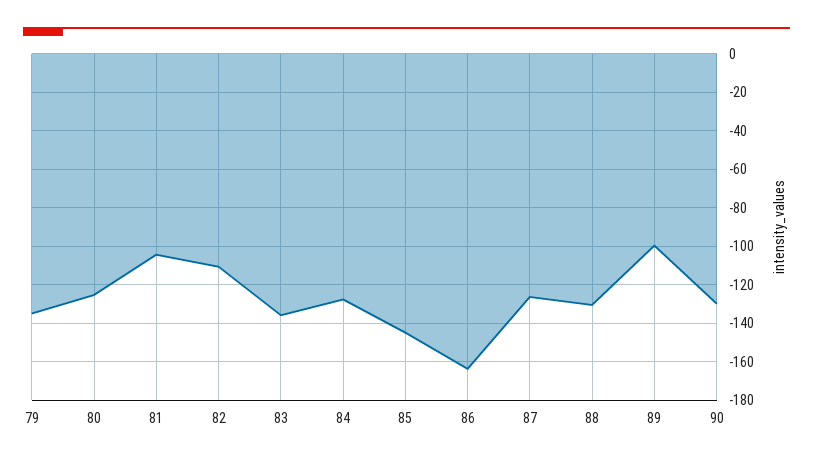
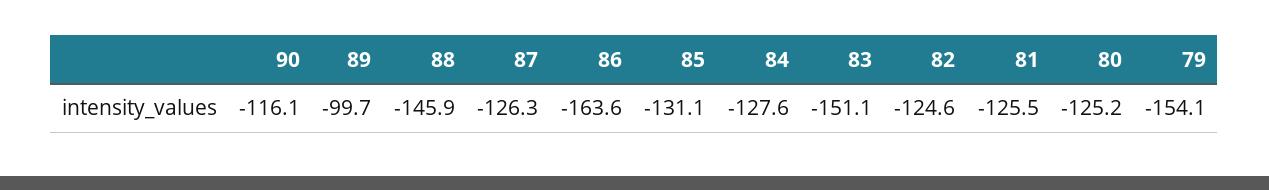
  {
-   "79": -135,
+   "79": -154.1,
    "80": -125.2,
-   "81": -105,
+   "81": -125.5,
-   "82": -110,
+   "82": -124.6,
-   "83": -135,
+   "83": -151.1,
    "84": -127.6,
-   "85": -145,
+   "85": -131.1,
    "86": -163.6,
    "87": -126.3,
-   "88": -130,
+   "88": -145.9,
    "89": -99.7,
-   "90": -130
+   "90": -116.1
  }

